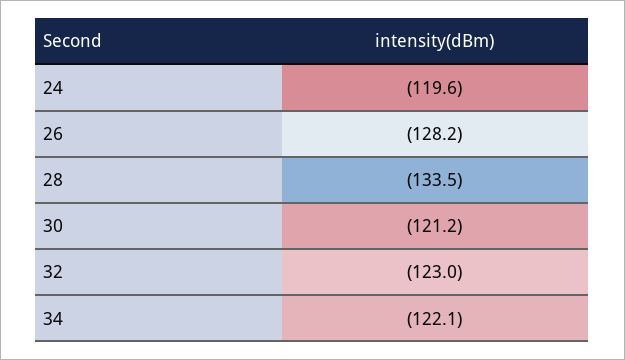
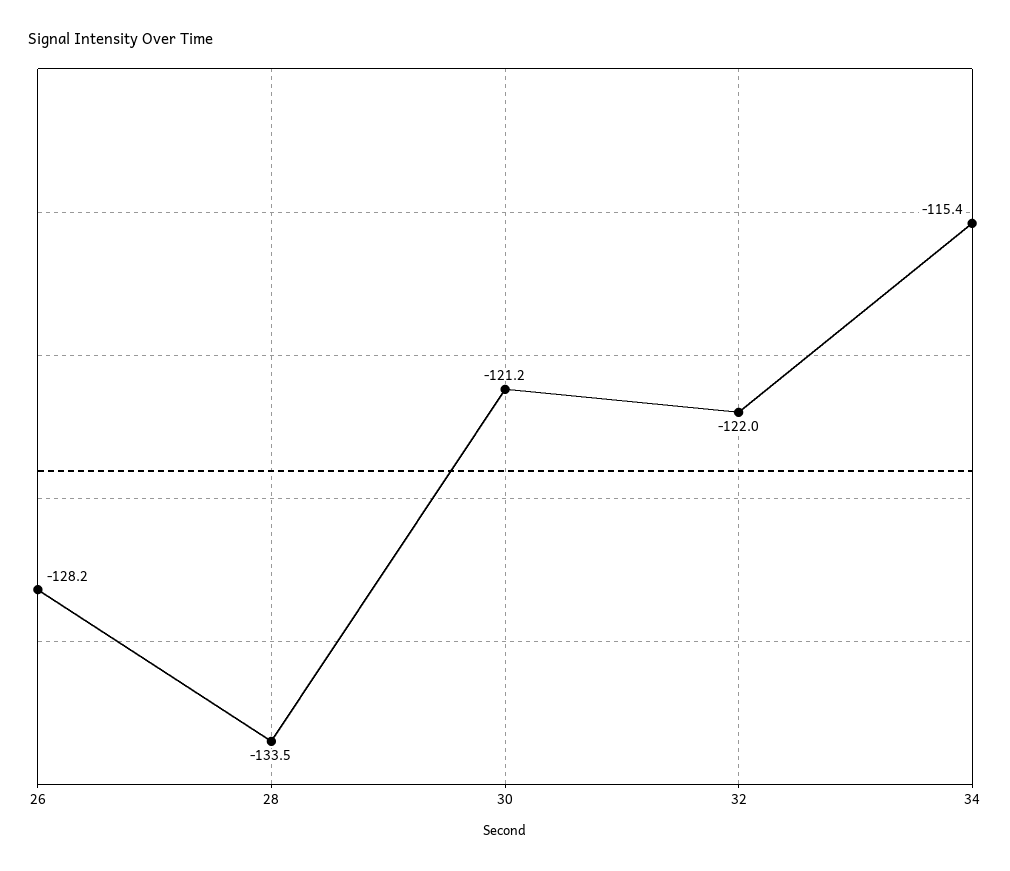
  {
-   "24": -119.6,
    "26": -128.2,
    "28": -133.5,
    "30": -121.2,
-   "32": -123,
+   "32": -122,
-   "34": -122.1
+   "34": -115.4
  }

